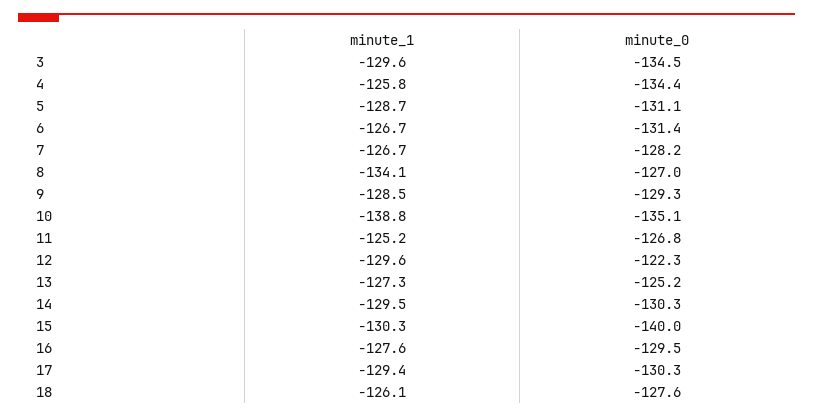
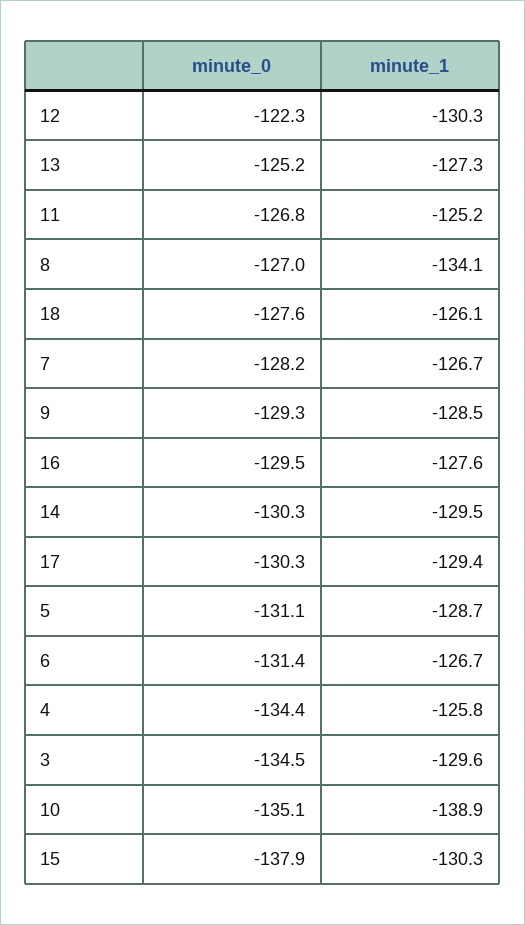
  {
    "minute_1": {
      "3": -129.6,
      "4": -125.8,
      "5": -128.7,
      "6": -126.7,
      "7": -126.7,
      "8": -134.1,
      "9": -128.5,
-     "10": -138.8,
+     "10": -138.9,
      "11": -125.2,
-     "12": -129.6,
+     "12": -130.3,
      "13": -127.3,
      "14": -129.5,
      "15": -130.3,
      "16": -127.6,
      "17": -129.4,
      "18": -126.1
    },
    "minute_0": {
      "3": -134.5,
      "4": -134.4,
      "5": -131.1,
      "6": -131.4,
      "7": -128.2,
      "8": -127,
      "9": -129.3,
      "10": -135.1,
      "11": -126.8,
      "12": -122.3,
      "13": -125.2,
      "14": -130.3,
-     "15": -140,
+     "15": -137.9,
      "16": -129.5,
      "17": -130.3,
      "18": -127.6
    }
  }

